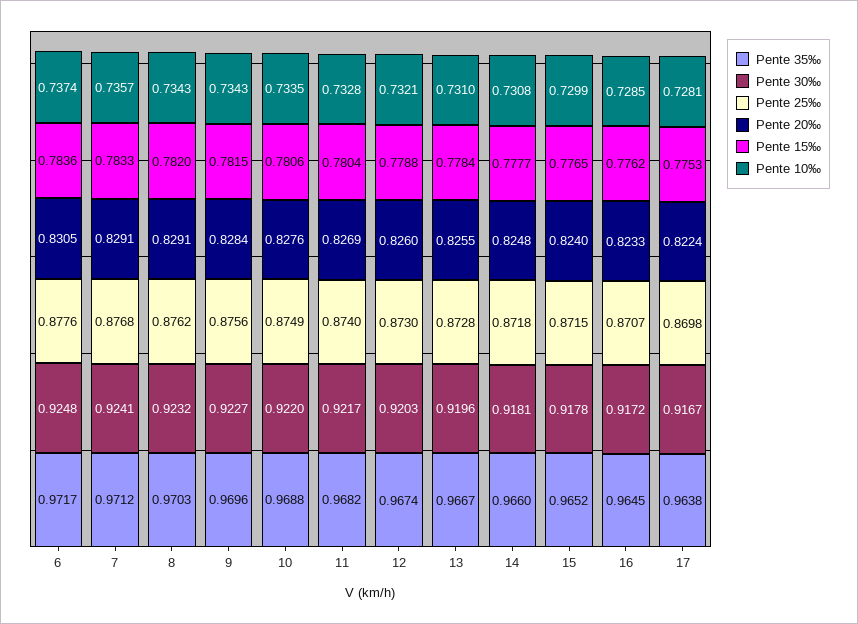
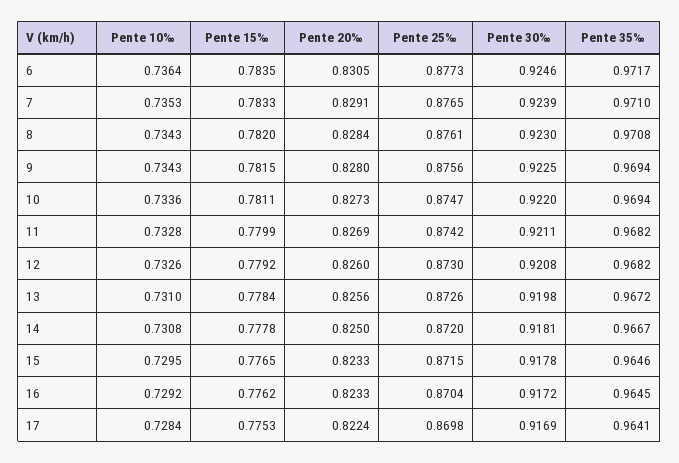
  {
    "Pente 35‰": {
      "6": 0.9717,
-     "7": 0.9712,
+     "7": 0.971,
-     "8": 0.9703,
+     "8": 0.9708,
-     "9": 0.9696,
+     "9": 0.9694,
-     "10": 0.9688,
+     "10": 0.9694,
      "11": 0.9682,
-     "12": 0.9674,
+     "12": 0.9682,
-     "13": 0.9667,
+     "13": 0.9672,
-     "14": 0.966,
+     "14": 0.9667,
-     "15": 0.9652,
+     "15": 0.9646,
      "16": 0.9645,
-     "17": 0.9638
+     "17": 0.9641
    },
    "Pente 30‰": {
-     "6": 0.9248,
+     "6": 0.9246,
-     "7": 0.9241,
+     "7": 0.9239,
-     "8": 0.9232,
+     "8": 0.923,
-     "9": 0.9227,
+     "9": 0.9225,
      "10": 0.922,
-     "11": 0.9217,
+     "11": 0.9211,
-     "12": 0.9203,
+     "12": 0.9208,
-     "13": 0.9196,
+     "13": 0.9198,
      "14": 0.9181,
      "15": 0.9178,
      "16": 0.9172,
-     "17": 0.9167
+     "17": 0.9169
    },
    "Pente 25‰": {
-     "6": 0.8776,
+     "6": 0.8773,
-     "7": 0.8768,
+     "7": 0.8765,
-     "8": 0.8762,
+     "8": 0.8761,
      "9": 0.8756,
-     "10": 0.8749,
+     "10": 0.8747,
-     "11": 0.874,
+     "11": 0.8742,
      "12": 0.873,
-     "13": 0.8728,
+     "13": 0.8726,
-     "14": 0.8718,
+     "14": 0.872,
      "15": 0.8715,
-     "16": 0.8707,
+     "16": 0.8704,
      "17": 0.8698
    },
    "Pente 20‰": {
      "6": 0.8305,
      "7": 0.8291,
-     "8": 0.8291,
+     "8": 0.8284,
-     "9": 0.8284,
+     "9": 0.828,
-     "10": 0.8276,
+     "10": 0.8273,
      "11": 0.8269,
      "12": 0.826,
-     "13": 0.8255,
+     "13": 0.8256,
-     "14": 0.8248,
+     "14": 0.825,
-     "15": 0.824,
+     "15": 0.8233,
      "16": 0.8233,
      "17": 0.8224
    },
    "Pente 15‰": {
-     "6": 0.7836,
+     "6": 0.7835,
      "7": 0.7833,
      "8": 0.782,
      "9": 0.7815,
-     "10": 0.7806,
+     "10": 0.7811,
-     "11": 0.7804,
+     "11": 0.7799,
-     "12": 0.7788,
+     "12": 0.7792,
      "13": 0.7784,
-     "14": 0.7777,
+     "14": 0.7778,
      "15": 0.7765,
      "16": 0.7762,
      "17": 0.7753
    },
    "Pente 10‰": {
-     "6": 0.7374,
+     "6": 0.7364,
-     "7": 0.7357,
+     "7": 0.7353,
      "8": 0.7343,
      "9": 0.7343,
-     "10": 0.7335,
+     "10": 0.7336,
      "11": 0.7328,
-     "12": 0.7321,
+     "12": 0.7326,
      "13": 0.731,
      "14": 0.7308,
-     "15": 0.7299,
+     "15": 0.7295,
-     "16": 0.7285,
+     "16": 0.7292,
-     "17": 0.7281
+     "17": 0.7284
    }
  }

